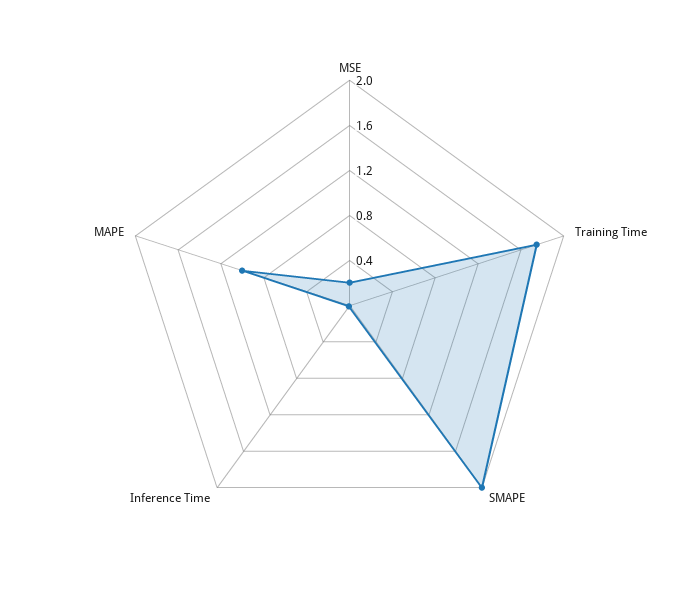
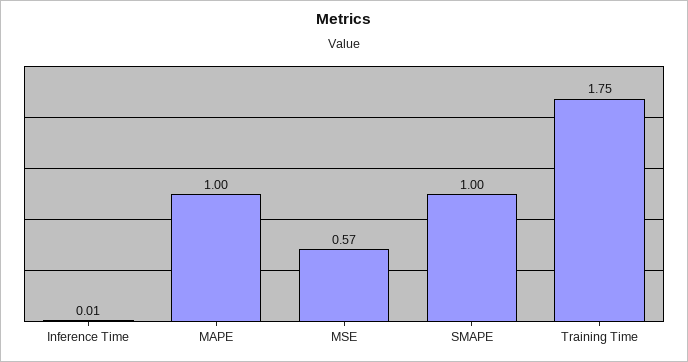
  {
-   "MSE": 0.2,
+   "MSE": 0.57,
    "Training Time": 1.75,
-   "SMAPE": 2,
+   "SMAPE": 1,
    "Inference Time": 0.01,
    "MAPE": 1
  }

